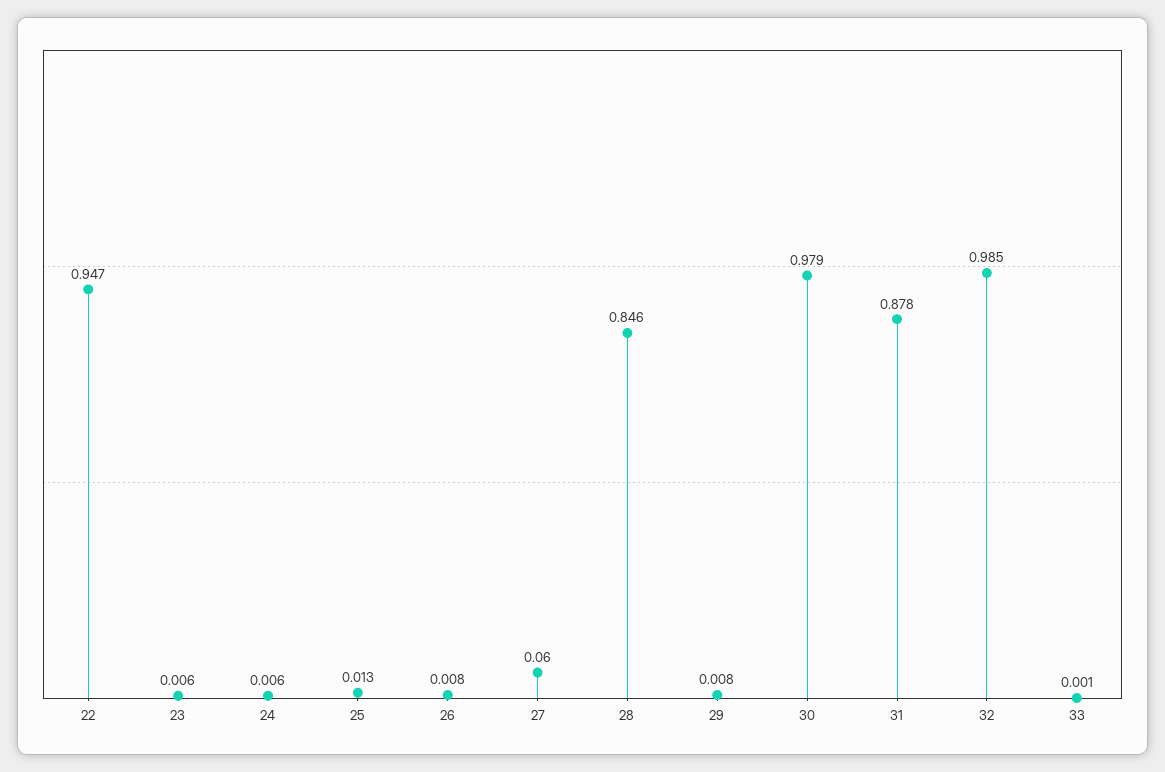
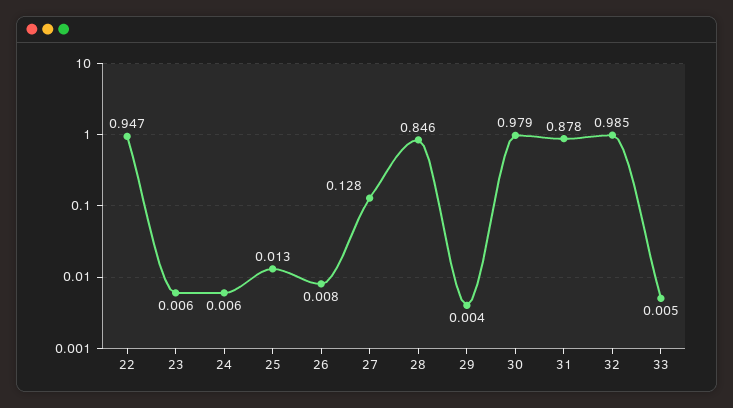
  {
    "22": 0.947,
    "23": 0.006,
    "24": 0.006,
    "25": 0.013,
    "26": 0.008,
-   "27": 0.06,
+   "27": 0.128,
    "28": 0.846,
-   "29": 0.008,
+   "29": 0.004,
    "30": 0.979,
    "31": 0.878,
    "32": 0.985,
-   "33": 0.001
+   "33": 0.005
  }

